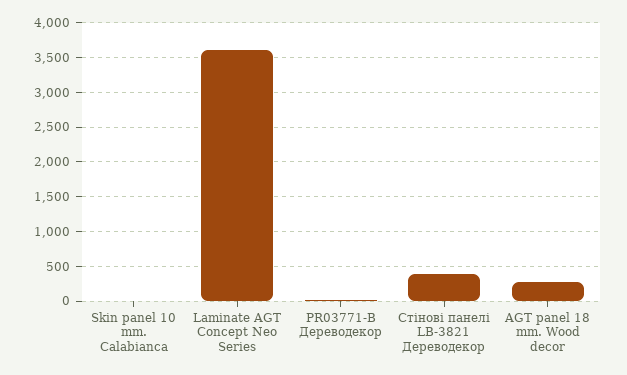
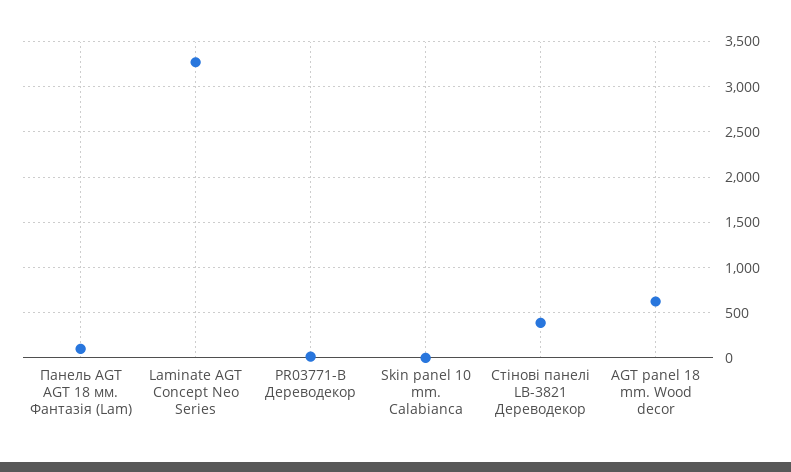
  {
    "Skin panel 10 mm. Calabianca": 0,
-   "Laminate AGT Concept Neo Series": 3600,
+   "Laminate AGT Concept Neo Series": 3300,
    "PR03771-B Дереводекор": 0,
    "Стінові панелі LB-3821 Дереводекор": 400,
-   "AGT panel 18 mm. Wood decor": 300
+   "AGT panel 18 mm. Wood decor": 600,
+   "Панель AGT AGT 18 мм. Фантазія (Lam)": 100
  }

